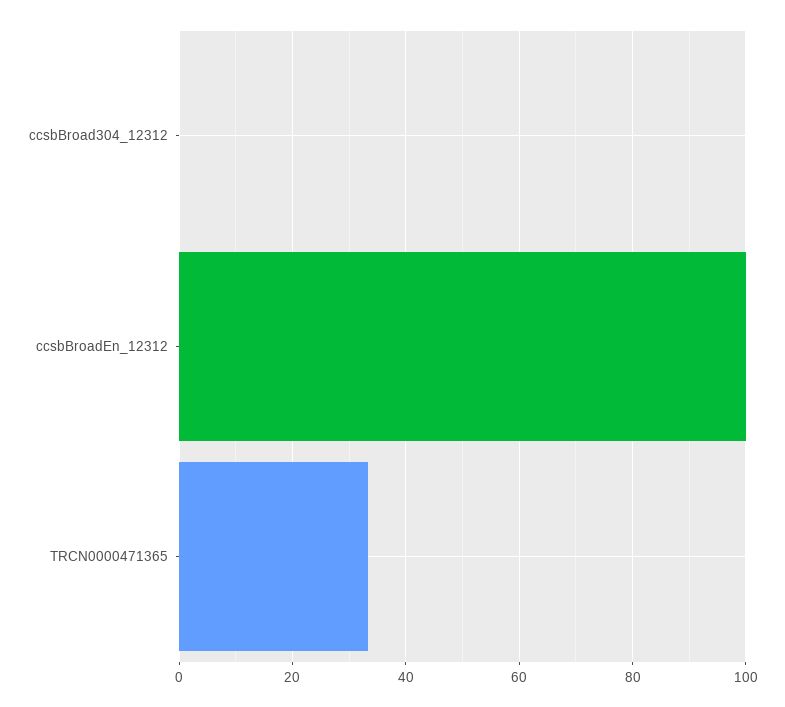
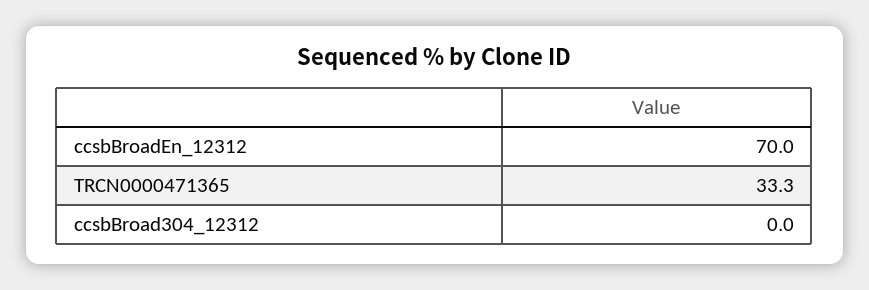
  {
    "ccsbBroad304_12312": 0,
-   "ccsbBroadEn_12312": 100,
+   "ccsbBroadEn_12312": 70,
    "TRCN0000471365": 33.3
  }

